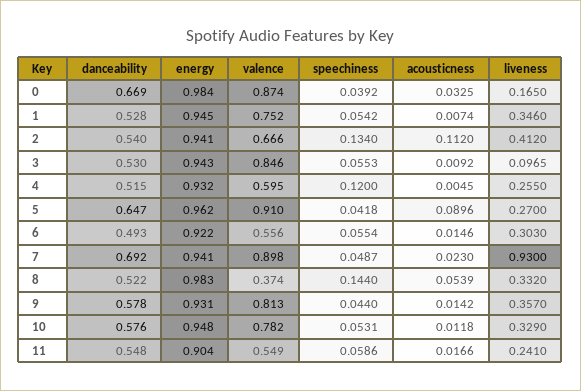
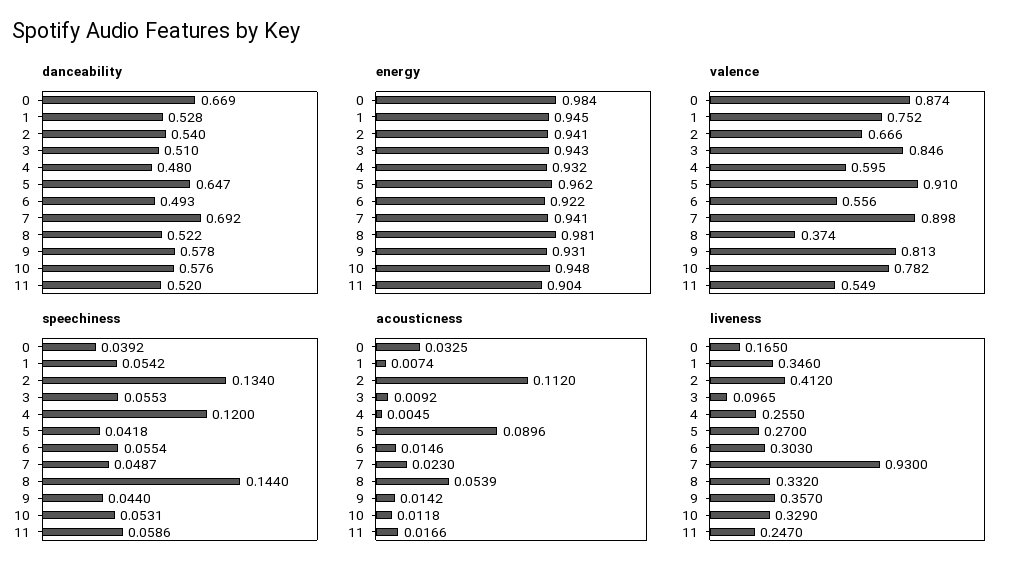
  {
    "danceability": {
      "0": 0.669,
      "1": 0.528,
      "2": 0.54,
-     "3": 0.53,
+     "3": 0.51,
-     "4": 0.515,
+     "4": 0.48,
      "5": 0.647,
      "6": 0.493,
      "7": 0.692,
      "8": 0.522,
      "9": 0.578,
      "10": 0.576,
-     "11": 0.548
+     "11": 0.52
    },
    "energy": {
      "0": 0.984,
      "1": 0.945,
      "2": 0.941,
      "3": 0.943,
      "4": 0.932,
      "5": 0.962,
      "6": 0.922,
      "7": 0.941,
-     "8": 0.983,
+     "8": 0.981,
      "9": 0.931,
      "10": 0.948,
      "11": 0.904
    },
    "valence": {
      "0": 0.874,
      "1": 0.752,
      "2": 0.666,
      "3": 0.846,
      "4": 0.595,
      "5": 0.91,
      "6": 0.556,
      "7": 0.898,
      "8": 0.374,
      "9": 0.813,
      "10": 0.782,
      "11": 0.549
    },
    "speechiness": {
      "0": 0.0392,
      "1": 0.0542,
      "2": 0.134,
      "3": 0.0553,
      "4": 0.12,
      "5": 0.0418,
      "6": 0.0554,
      "7": 0.0487,
      "8": 0.144,
      "9": 0.044,
      "10": 0.0531,
      "11": 0.0586
    },
    "acousticness": {
      "0": 0.0325,
      "1": 0.0074,
      "2": 0.112,
      "3": 0.0092,
      "4": 0.0045,
      "5": 0.0896,
      "6": 0.0146,
      "7": 0.023,
      "8": 0.0539,
      "9": 0.0142,
      "10": 0.0118,
      "11": 0.0166
    },
    "liveness": {
      "0": 0.165,
      "1": 0.346,
      "2": 0.412,
      "3": 0.0965,
      "4": 0.255,
      "5": 0.27,
      "6": 0.303,
      "7": 0.93,
      "8": 0.332,
      "9": 0.357,
      "10": 0.329,
-     "11": 0.241
+     "11": 0.247
    }
  }

